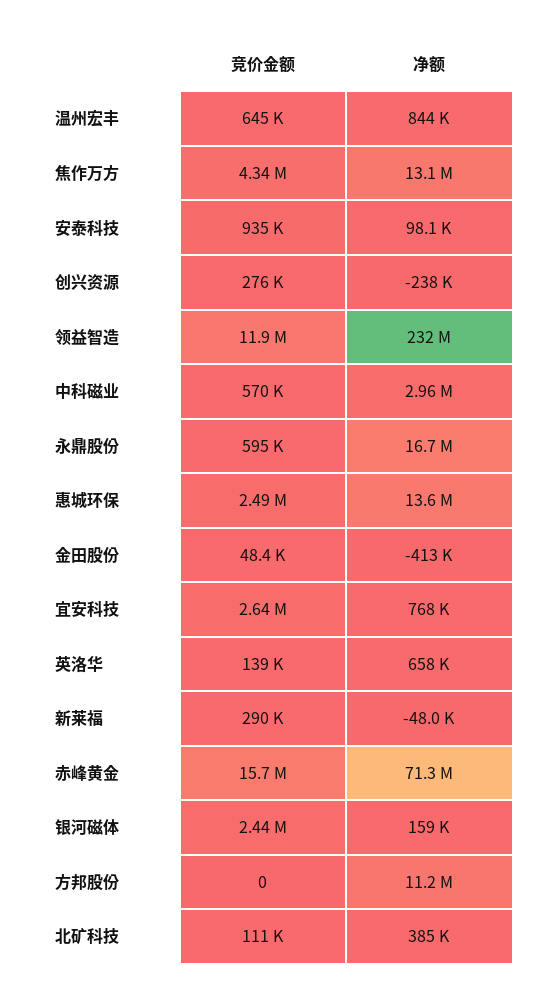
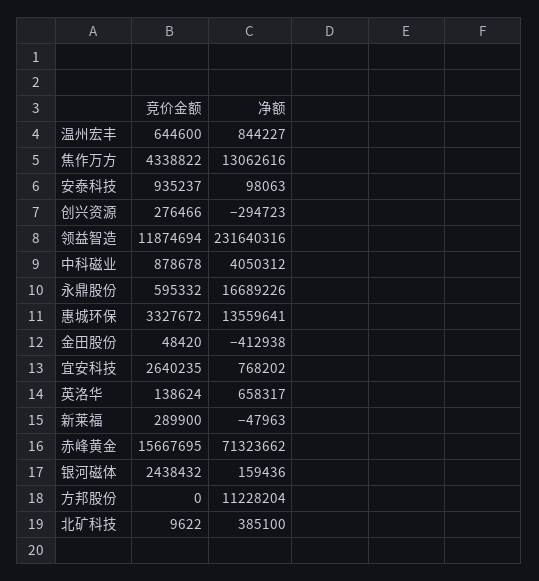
  {
    "竞价金额": {
      "温州宏丰": 644600,
      "焦作万方": 4338822,
      "安泰科技": 935237,
      "创兴资源": 276466,
      "领益智造": 11874694,
-     "中科磁业": 570000,
+     "中科磁业": 878678,
      "永鼎股份": 595332,
-     "惠城环保": 2490000,
+     "惠城环保": 3327672,
      "金田股份": 48420,
      "宜安科技": 2640235,
      "英洛华": 138624,
      "新莱福": 289900,
      "赤峰黄金": 15667695,
      "银河磁体": 2438432,
      "方邦股份": 0,
-     "北矿科技": 111000
+     "北矿科技": 9622
    },
    "净额": {
      "温州宏丰": 844227,
      "焦作万方": 13062616,
      "安泰科技": 98063,
-     "创兴资源": -238000,
+     "创兴资源": -294723,
      "领益智造": 231640316,
-     "中科磁业": 2960000,
+     "中科磁业": 4050312,
      "永鼎股份": 16689226,
      "惠城环保": 13559641,
      "金田股份": -412938,
      "宜安科技": 768202,
      "英洛华": 658317,
      "新莱福": -47963,
      "赤峰黄金": 71323662,
      "银河磁体": 159436,
      "方邦股份": 11228204,
      "北矿科技": 385100
    }
  }

